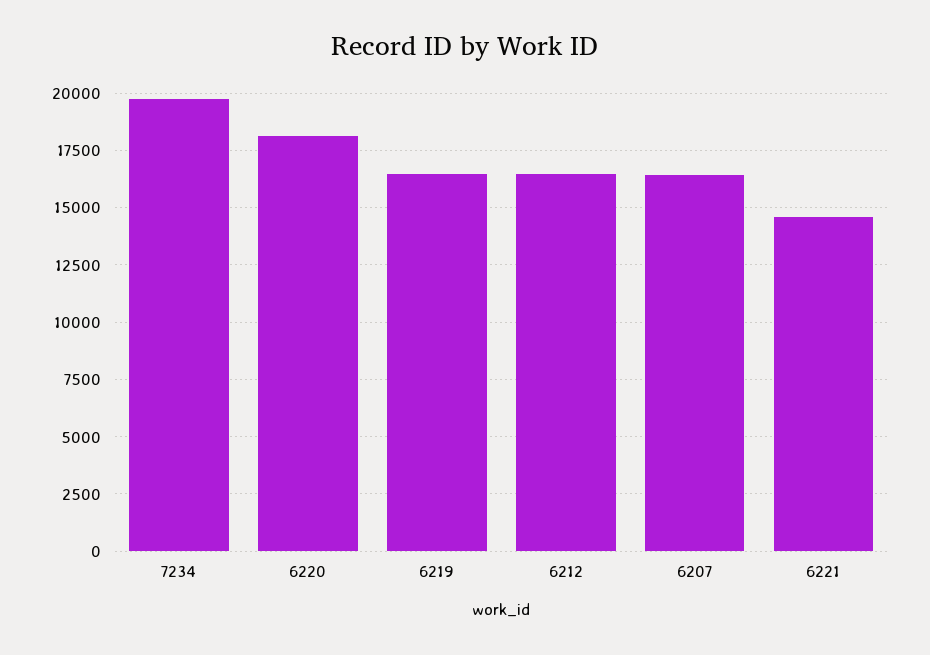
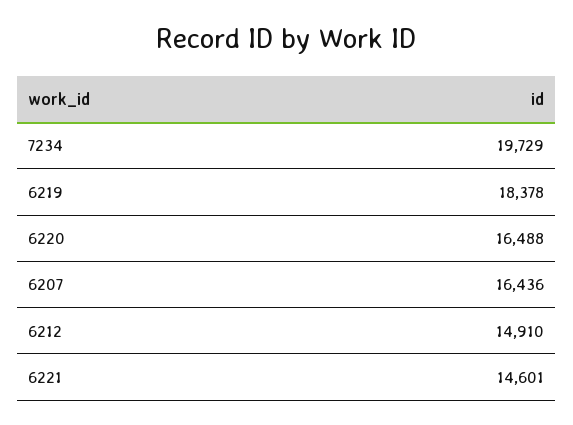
  {
    "7234": 19729,
-   "6220": 18000,
+   "6220": 16488,
-   "6219": 16500,
+   "6219": 18378,
-   "6212": 16500,
+   "6212": 14910,
    "6207": 16436,
    "6221": 14601
  }

